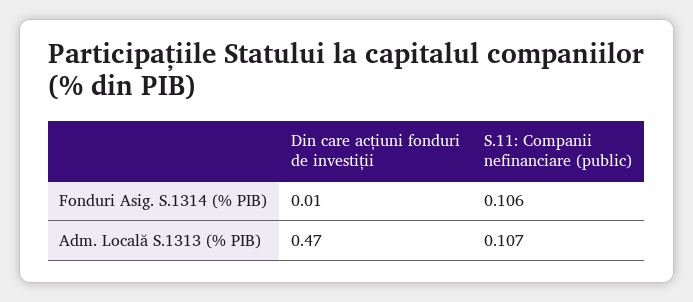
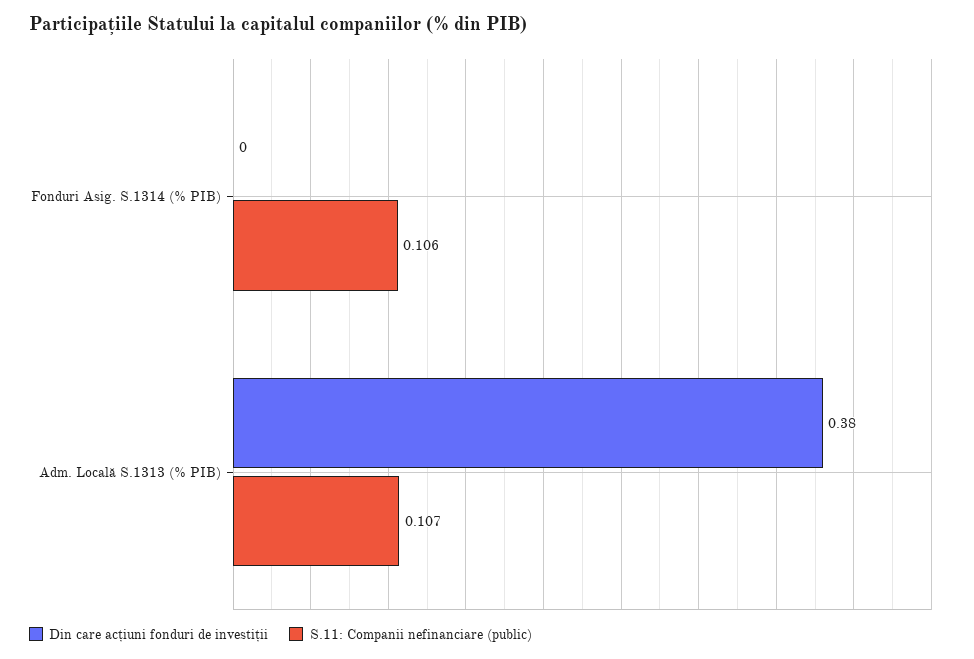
  {
    "Din care acțiuni fonduri de investiții": {
-     "Fonduri Asig. S.1314 (% PIB)": 0.01,
+     "Fonduri Asig. S.1314 (% PIB)": 0,
-     "Adm. Locală S.1313 (% PIB)": 0.47
+     "Adm. Locală S.1313 (% PIB)": 0.38
    },
    "S.11: Companii nefinanciare (public)": {
      "Fonduri Asig. S.1314 (% PIB)": 0.106,
      "Adm. Locală S.1313 (% PIB)": 0.107
    }
  }

